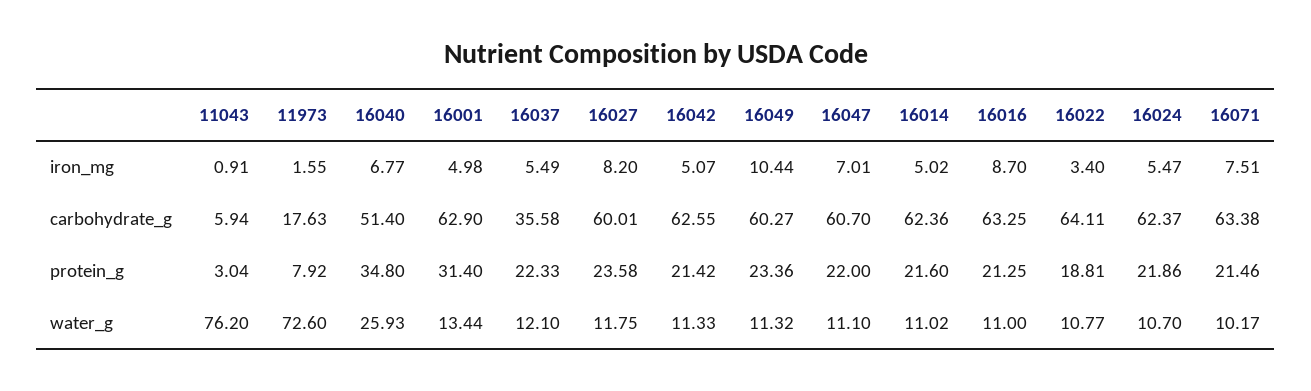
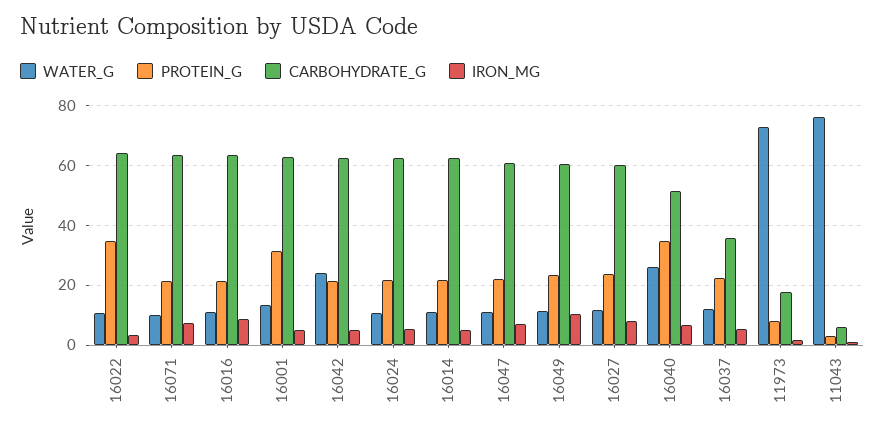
  {
    "iron_mg": {
      "11043": 0.91,
      "11973": 1.55,
      "16040": 6.77,
      "16001": 4.98,
      "16037": 5.49,
      "16027": 8.2,
      "16042": 5.07,
      "16049": 10.44,
      "16047": 7.01,
      "16014": 5.02,
      "16016": 8.7,
      "16022": 3.4,
      "16024": 5.47,
      "16071": 7.51
    },
    "carbohydrate_g": {
      "11043": 5.94,
      "11973": 17.63,
      "16040": 51.4,
      "16001": 62.9,
      "16037": 35.58,
      "16027": 60.01,
      "16042": 62.55,
      "16049": 60.27,
      "16047": 60.7,
      "16014": 62.36,
      "16016": 63.25,
      "16022": 64.11,
      "16024": 62.37,
      "16071": 63.38
    },
    "protein_g": {
      "11043": 3.04,
      "11973": 7.92,
      "16040": 34.8,
      "16001": 31.4,
      "16037": 22.33,
      "16027": 23.58,
      "16042": 21.42,
      "16049": 23.36,
      "16047": 22,
      "16014": 21.6,
      "16016": 21.25,
-     "16022": 18.81,
+     "16022": 35,
      "16024": 21.86,
      "16071": 21.46
    },
    "water_g": {
      "11043": 76.2,
      "11973": 72.6,
      "16040": 25.93,
      "16001": 13.44,
      "16037": 12.1,
      "16027": 11.75,
-     "16042": 11.33,
+     "16042": 25,
      "16049": 11.32,
      "16047": 11.1,
      "16014": 11.02,
      "16016": 11,
      "16022": 10.77,
      "16024": 10.7,
      "16071": 10.17
    }
  }

